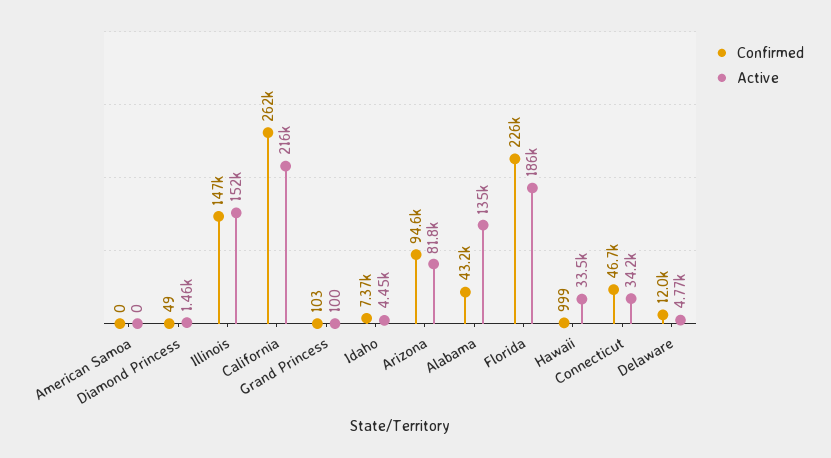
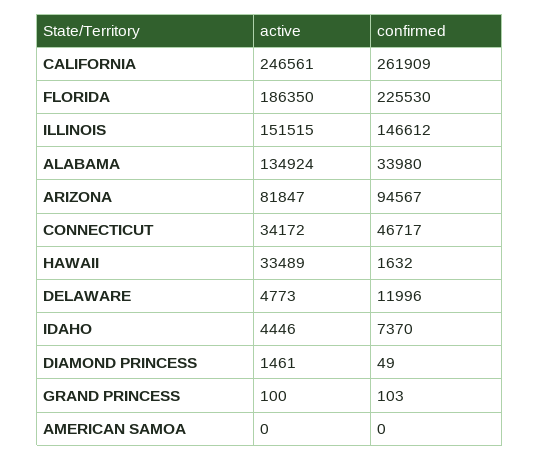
  {
    "Confirmed": {
      "American Samoa": 0,
      "Diamond Princess": 49,
      "Illinois": 146612,
      "California": 261909,
      "Grand Princess": 103,
      "Idaho": 7370,
      "Arizona": 94567,
-     "Alabama": 43200,
+     "Alabama": 33980,
      "Florida": 225530,
-     "Hawaii": 999,
+     "Hawaii": 1632,
      "Connecticut": 46717,
      "Delaware": 11996
    },
    "Active": {
      "American Samoa": 0,
      "Diamond Princess": 1461,
      "Illinois": 151515,
-     "California": 216000,
+     "California": 246561,
      "Grand Princess": 100,
      "Idaho": 4446,
      "Arizona": 81847,
      "Alabama": 134924,
      "Florida": 186350,
      "Hawaii": 33489,
      "Connecticut": 34172,
      "Delaware": 4773
    }
  }

